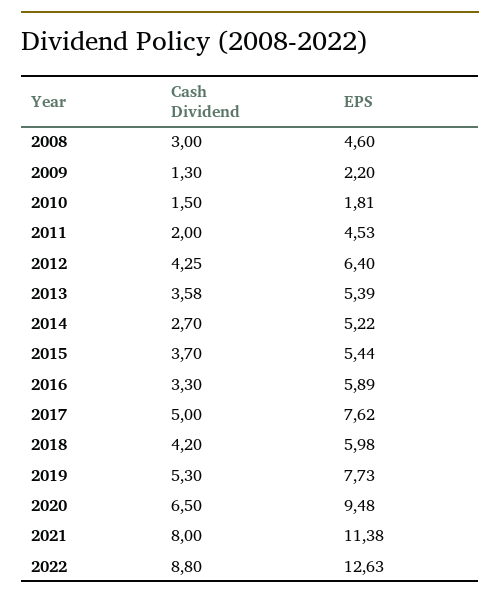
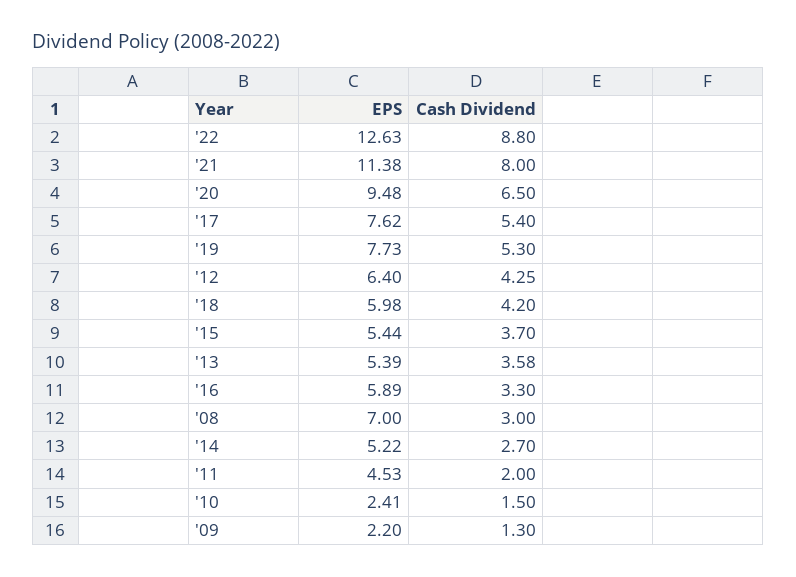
  {
    "Cash Dividend": {
      "2008": 3,
      "2009": 1.3,
      "2010": 1.5,
      "2011": 2,
      "2012": 4.25,
      "2013": 3.58,
      "2014": 2.7,
      "2015": 3.7,
      "2016": 3.3,
-     "2017": 5,
+     "2017": 5.4,
      "2018": 4.2,
      "2019": 5.3,
      "2020": 6.5,
      "2021": 8,
      "2022": 8.8
    },
    "EPS": {
-     "2008": 4.6,
+     "2008": 7,
      "2009": 2.2,
-     "2010": 1.81,
+     "2010": 2.41,
      "2011": 4.53,
      "2012": 6.4,
      "2013": 5.39,
      "2014": 5.22,
      "2015": 5.44,
      "2016": 5.89,
      "2017": 7.62,
      "2018": 5.98,
      "2019": 7.73,
      "2020": 9.48,
      "2021": 11.38,
      "2022": 12.63
    }
  }

